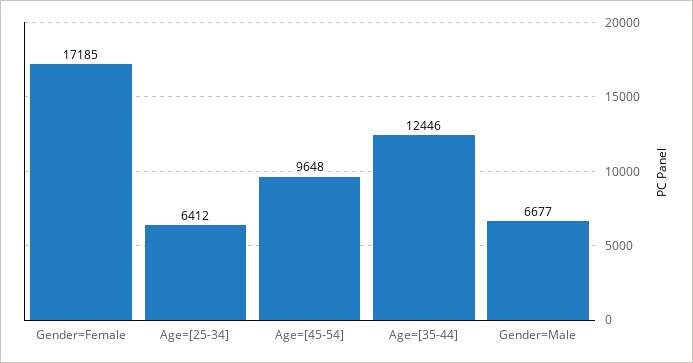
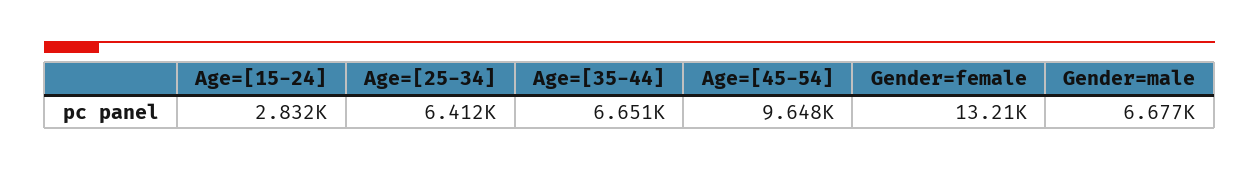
  {
-   "Gender=Female": 17185,
+   "Gender=Female": 13210,
    "Age=[25-34]": 6412,
    "Age=[45-54]": 9648,
-   "Age=[35-44]": 12446,
+   "Age=[35-44]": 6651,
-   "Gender=Male": 6677
+   "Gender=Male": 6677,
+   "Age=[15-24]": 2832
  }

